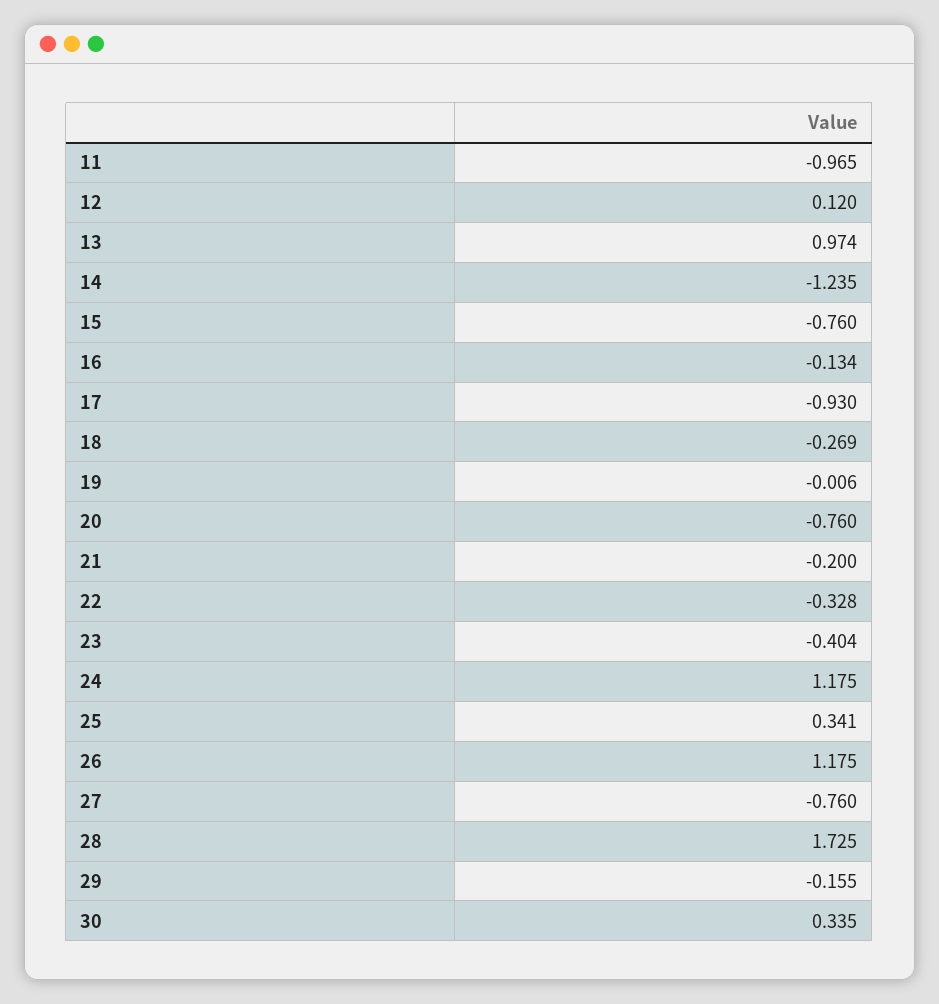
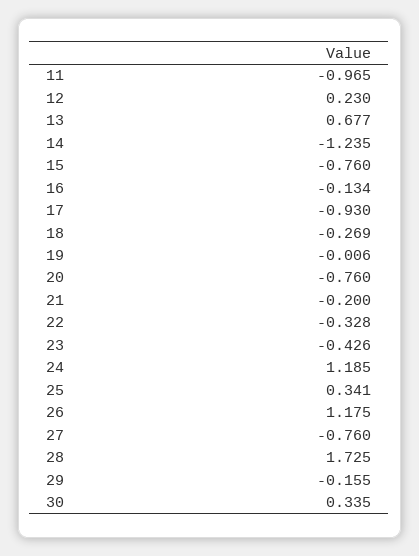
  {
    "11": -0.965,
-   "12": 0.12,
+   "12": 0.23,
-   "13": 0.974,
+   "13": 0.677,
    "14": -1.235,
    "15": -0.76,
    "16": -0.134,
    "17": -0.93,
    "18": -0.269,
    "19": -0.006,
    "20": -0.76,
    "21": -0.2,
    "22": -0.328,
-   "23": -0.404,
+   "23": -0.426,
-   "24": 1.175,
+   "24": 1.185,
    "25": 0.341,
    "26": 1.175,
    "27": -0.76,
    "28": 1.725,
    "29": -0.155,
    "30": 0.335
  }

